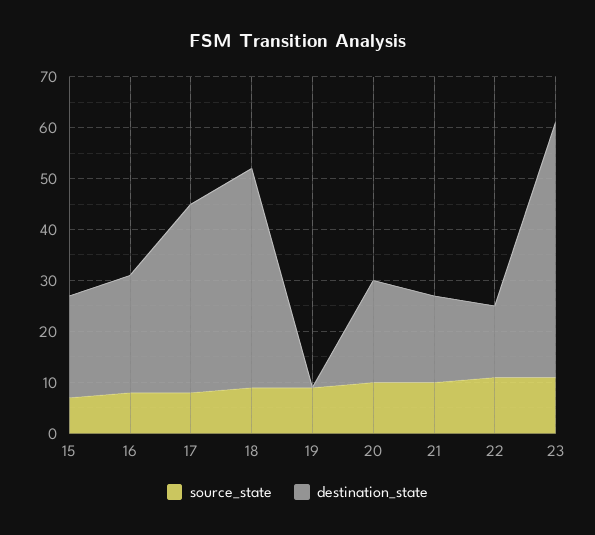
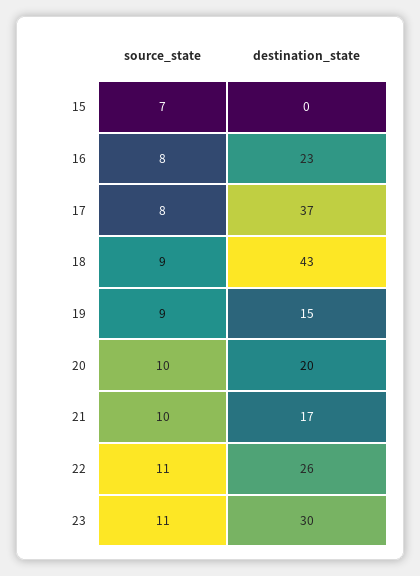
  {
    "source_state": {
      "15": 7,
      "16": 8,
      "17": 8,
      "18": 9,
      "19": 9,
      "20": 10,
      "21": 10,
      "22": 11,
      "23": 11
    },
    "destination_state": {
-     "15": 20,
+     "15": 0,
      "16": 23,
      "17": 37,
      "18": 43,
-     "19": 0,
+     "19": 15,
      "20": 20,
      "21": 17,
-     "22": 15,
+     "22": 26,
-     "23": 50
+     "23": 30
    }
  }

